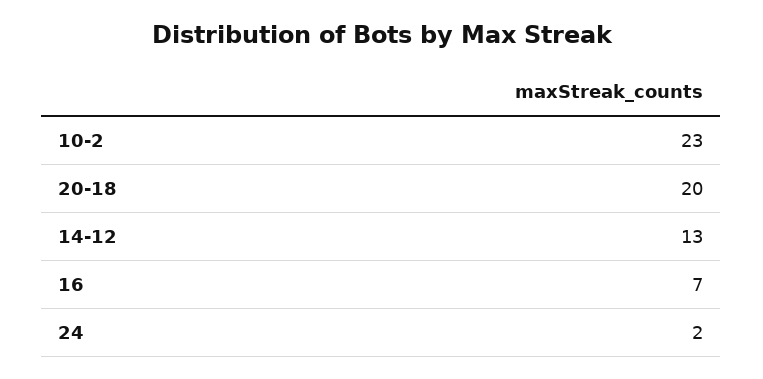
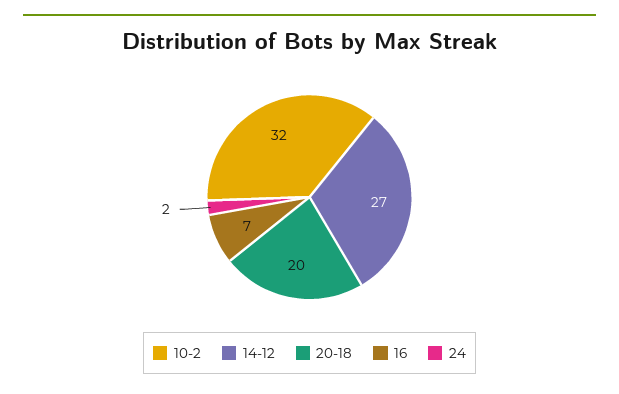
  {
-   "10-2": 23,
+   "10-2": 32,
    "20-18": 20,
-   "14-12": 13,
+   "14-12": 27,
    "16": 7,
    "24": 2
  }

